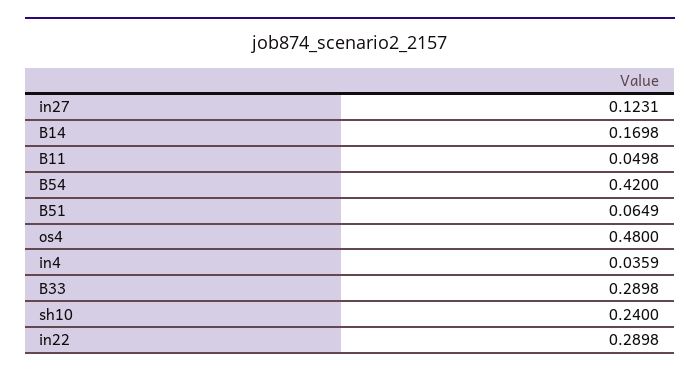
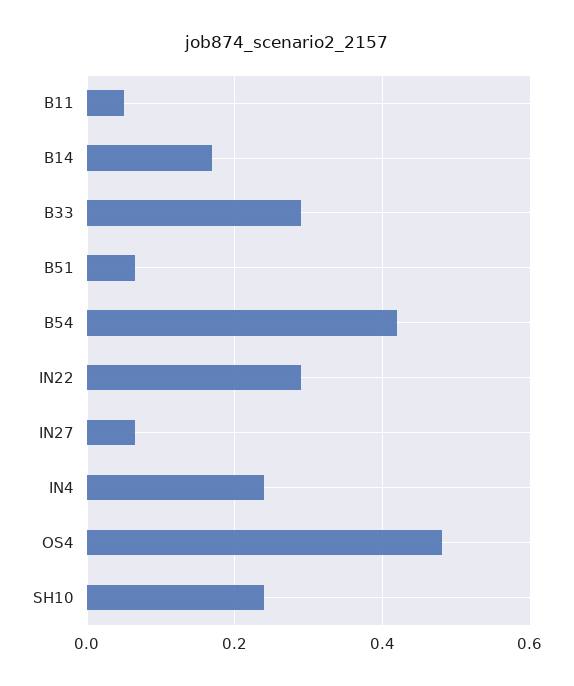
  {
-   "in27": 0.1231,
+   "in27": 0.06,
    "B14": 0.1698,
    "B11": 0.0498,
    "B54": 0.42,
    "B51": 0.0649,
    "os4": 0.48,
-   "in4": 0.0359,
+   "in4": 0.24,
    "B33": 0.2898,
    "sh10": 0.24,
    "in22": 0.2898
  }

